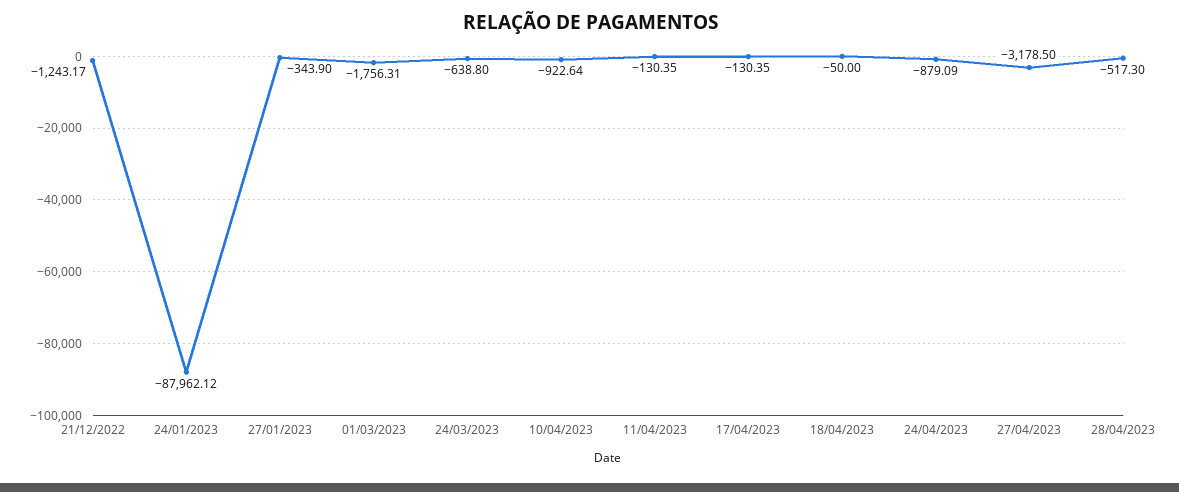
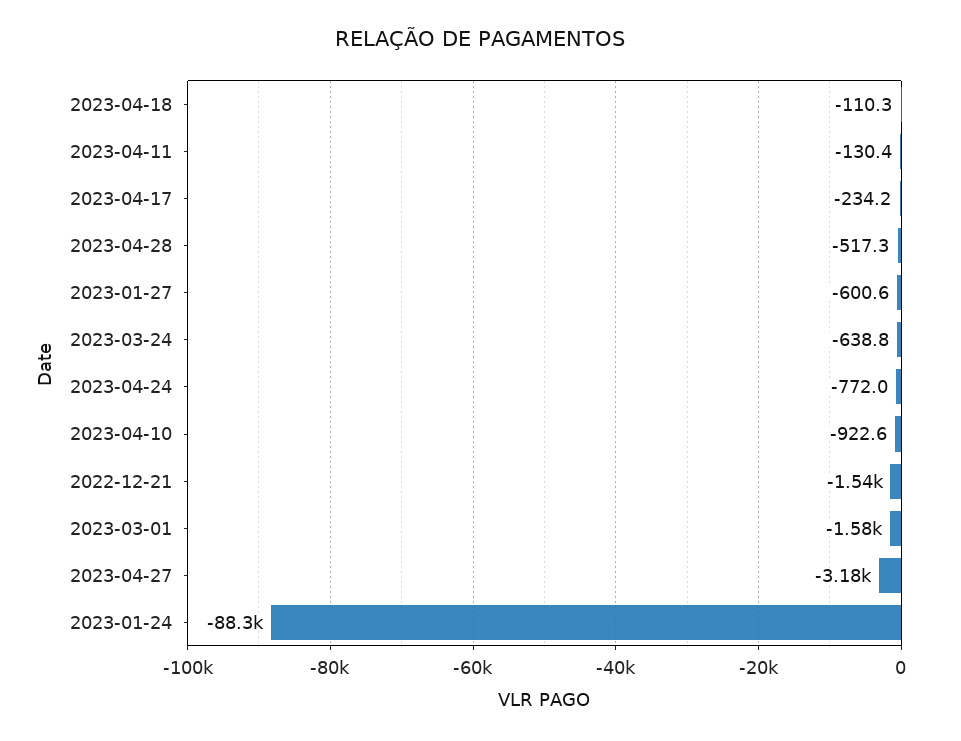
  {
-   "21/12/2022": -1243.17,
+   "21/12/2022": -1540,
-   "24/01/2023": -87962.12,
+   "24/01/2023": -88300,
-   "27/01/2023": -343.9,
+   "27/01/2023": -600.6,
-   "01/03/2023": -1756.31,
+   "01/03/2023": -1580,
    "24/03/2023": -638.8,
    "10/04/2023": -922.64,
    "11/04/2023": -130.35,
-   "17/04/2023": -130.35,
+   "17/04/2023": -234.2,
-   "18/04/2023": -50,
+   "18/04/2023": -110.3,
-   "24/04/2023": -879.09,
+   "24/04/2023": -772,
    "27/04/2023": -3178.5,
    "28/04/2023": -517.3
  }

